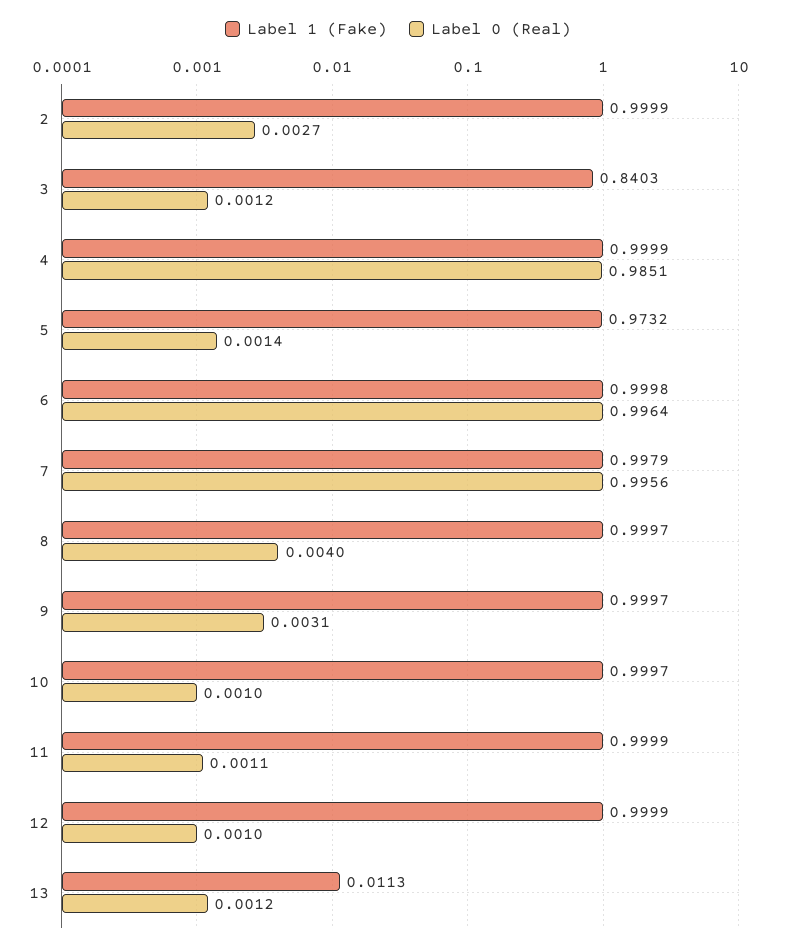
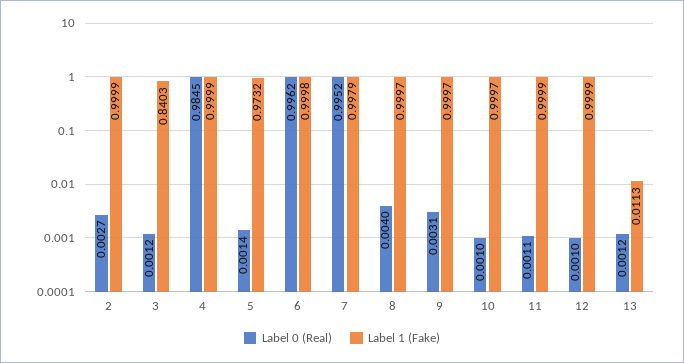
  {
    "Label 1 (Fake)": {
      "2": 0.9999,
      "3": 0.8403,
      "4": 0.9999,
      "5": 0.9732,
      "6": 0.9998,
      "7": 0.9979,
      "8": 0.9997,
      "9": 0.9997,
      "10": 0.9997,
      "11": 0.9999,
      "12": 0.9999,
      "13": 0.0113
    },
    "Label 0 (Real)": {
      "2": 0.0027,
      "3": 0.0012,
-     "4": 0.9851,
+     "4": 0.9845,
      "5": 0.0014,
-     "6": 0.9964,
+     "6": 0.9962,
-     "7": 0.9956,
+     "7": 0.9952,
      "8": 0.004,
      "9": 0.0031,
      "10": 0.001,
      "11": 0.0011,
      "12": 0.001,
      "13": 0.0012
    }
  }

